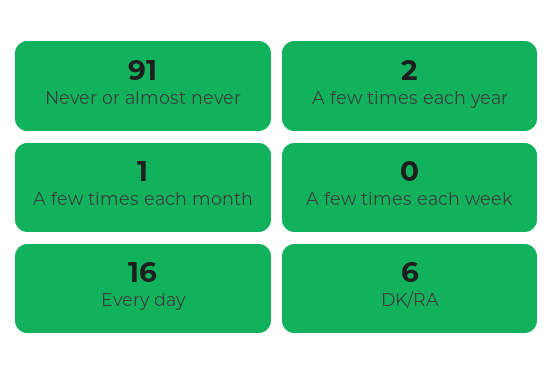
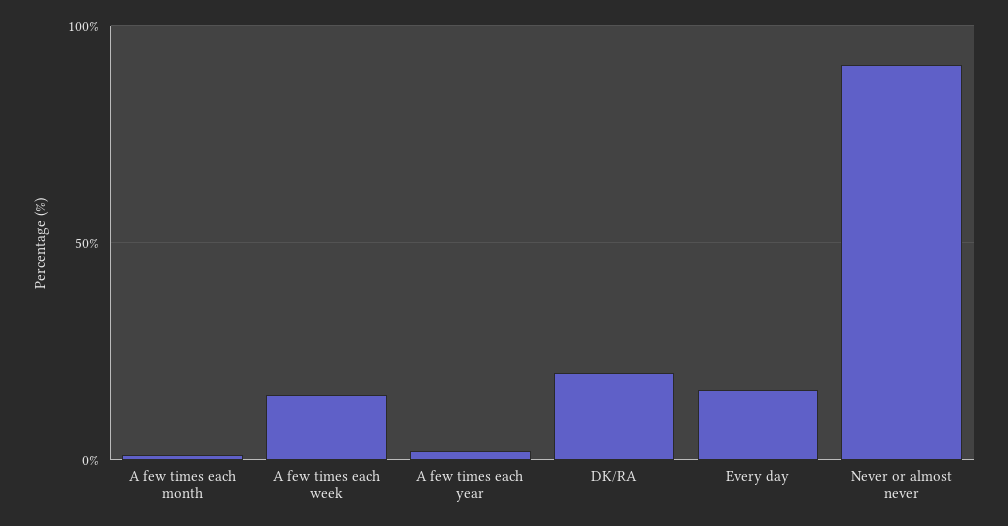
  {
    "Never or almost never": 91,
    "A few times each year": 2,
    "A few times each month": 1,
-   "A few times each week": 0,
+   "A few times each week": 15,
    "Every day": 16,
-   "DK/RA": 6
+   "DK/RA": 20
  }

